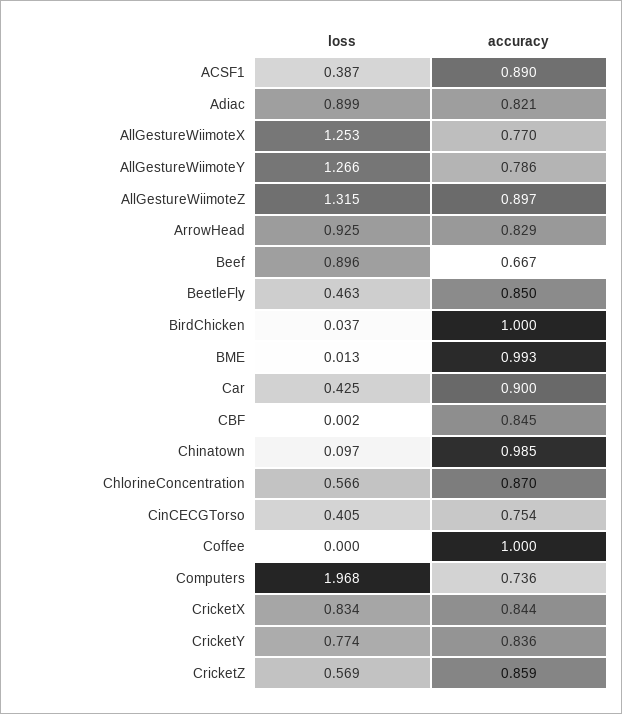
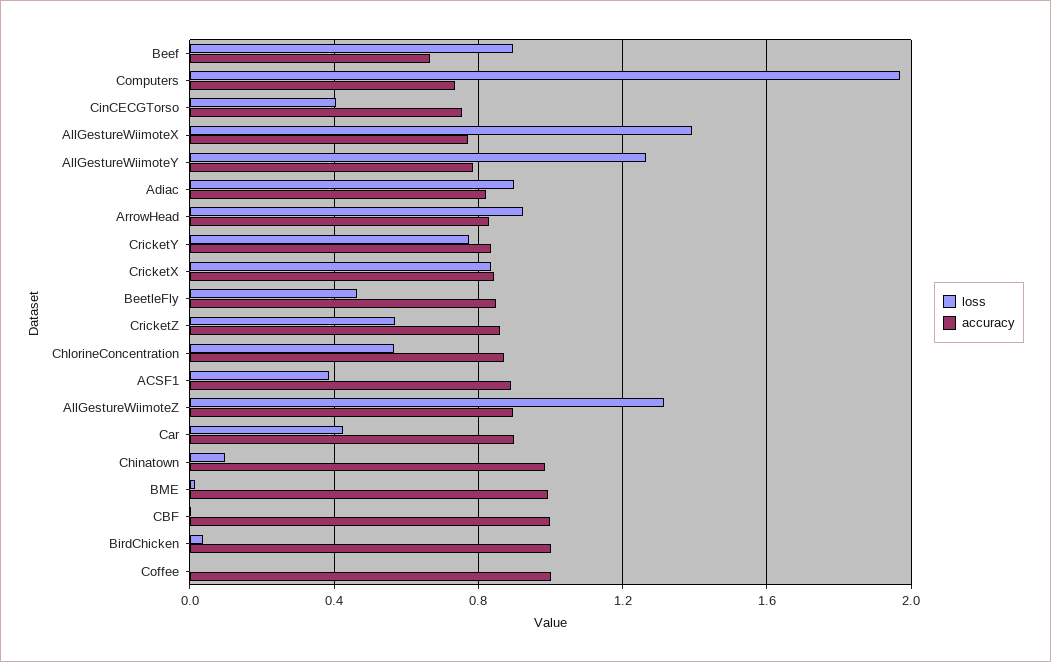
  {
    "loss": {
      "ACSF1": 0.387,
      "Adiac": 0.899,
-     "AllGestureWiimoteX": 1.253,
+     "AllGestureWiimoteX": 1.4,
      "AllGestureWiimoteY": 1.266,
      "AllGestureWiimoteZ": 1.315,
      "ArrowHead": 0.925,
      "Beef": 0.896,
      "BeetleFly": 0.463,
      "BirdChicken": 0.037,
      "BME": 0.013,
      "Car": 0.425,
      "CBF": 0.002,
      "Chinatown": 0.097,
      "ChlorineConcentration": 0.566,
      "CinCECGTorso": 0.405,
      "Coffee": 0,
      "Computers": 1.968,
      "CricketX": 0.834,
      "CricketY": 0.774,
      "CricketZ": 0.569
    },
    "accuracy": {
      "ACSF1": 0.89,
      "Adiac": 0.821,
      "AllGestureWiimoteX": 0.77,
      "AllGestureWiimoteY": 0.786,
      "AllGestureWiimoteZ": 0.897,
      "ArrowHead": 0.829,
      "Beef": 0.667,
      "BeetleFly": 0.85,
      "BirdChicken": 1,
      "BME": 0.993,
      "Car": 0.9,
-     "CBF": 0.845,
+     "CBF": 1,
      "Chinatown": 0.985,
      "ChlorineConcentration": 0.87,
      "CinCECGTorso": 0.754,
      "Coffee": 1,
      "Computers": 0.736,
      "CricketX": 0.844,
      "CricketY": 0.836,
      "CricketZ": 0.859
    }
  }

